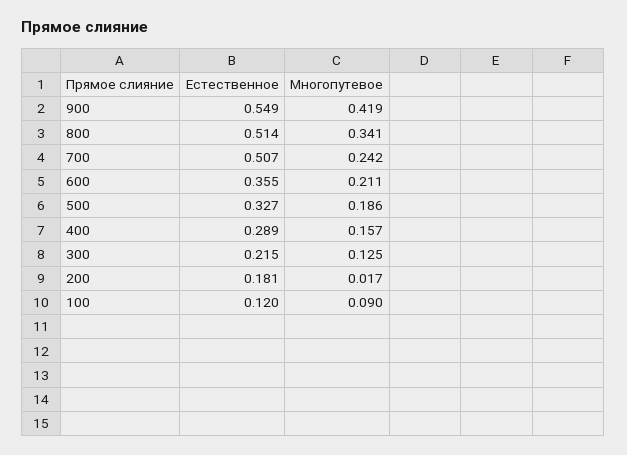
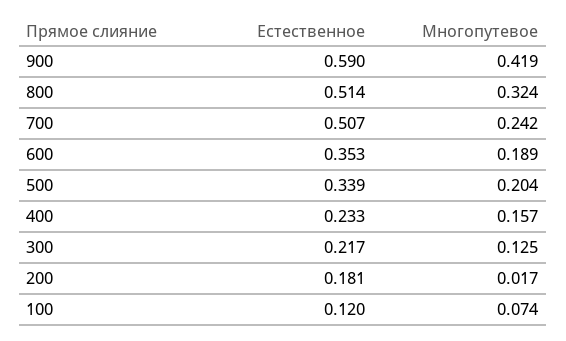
  {
    "Естественное": {
-     "900": 0.549,
+     "900": 0.59,
      "800": 0.514,
      "700": 0.507,
-     "600": 0.355,
+     "600": 0.353,
-     "500": 0.327,
+     "500": 0.339,
-     "400": 0.289,
+     "400": 0.233,
-     "300": 0.215,
+     "300": 0.217,
      "200": 0.181,
      "100": 0.12
    },
    "Многопутевое": {
      "900": 0.419,
-     "800": 0.341,
+     "800": 0.324,
      "700": 0.242,
-     "600": 0.211,
+     "600": 0.189,
-     "500": 0.186,
+     "500": 0.204,
      "400": 0.157,
      "300": 0.125,
      "200": 0.017,
-     "100": 0.09
+     "100": 0.074
    }
  }

